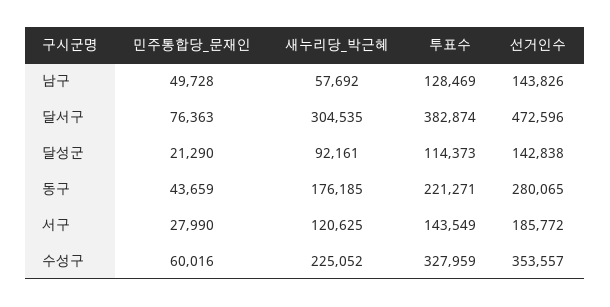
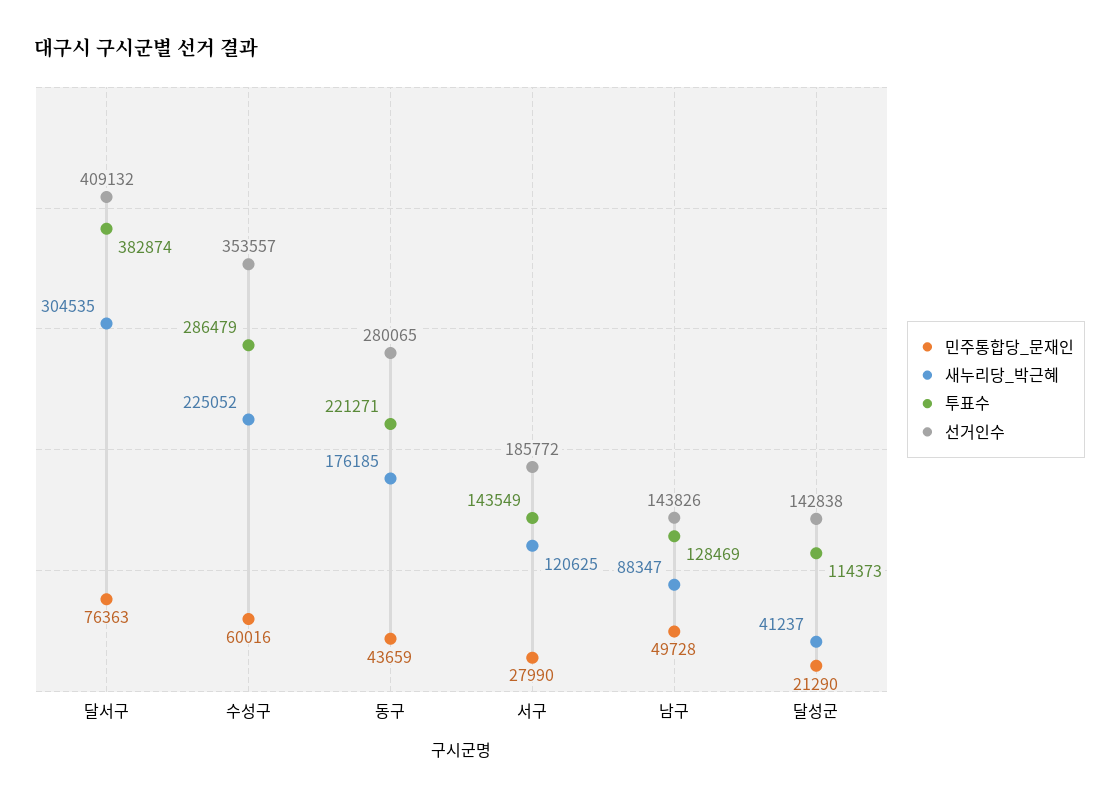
  {
    "민주통합당_문재인": {
      "남구": 49728,
      "달서구": 76363,
      "달성군": 21290,
      "동구": 43659,
      "서구": 27990,
      "수성구": 60016
    },
    "새누리당_박근혜": {
-     "남구": 57692,
+     "남구": 88347,
      "달서구": 304535,
-     "달성군": 92161,
+     "달성군": 41237,
      "동구": 176185,
      "서구": 120625,
      "수성구": 225052
    },
    "투표수": {
      "남구": 128469,
      "달서구": 382874,
      "달성군": 114373,
      "동구": 221271,
      "서구": 143549,
-     "수성구": 327959
+     "수성구": 286479
    },
    "선거인수": {
      "남구": 143826,
-     "달서구": 472596,
+     "달서구": 409132,
      "달성군": 142838,
      "동구": 280065,
      "서구": 185772,
      "수성구": 353557
    }
  }

